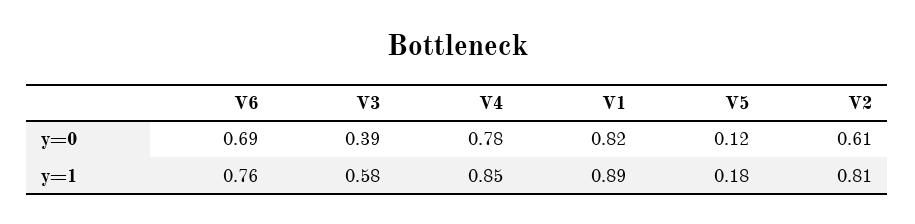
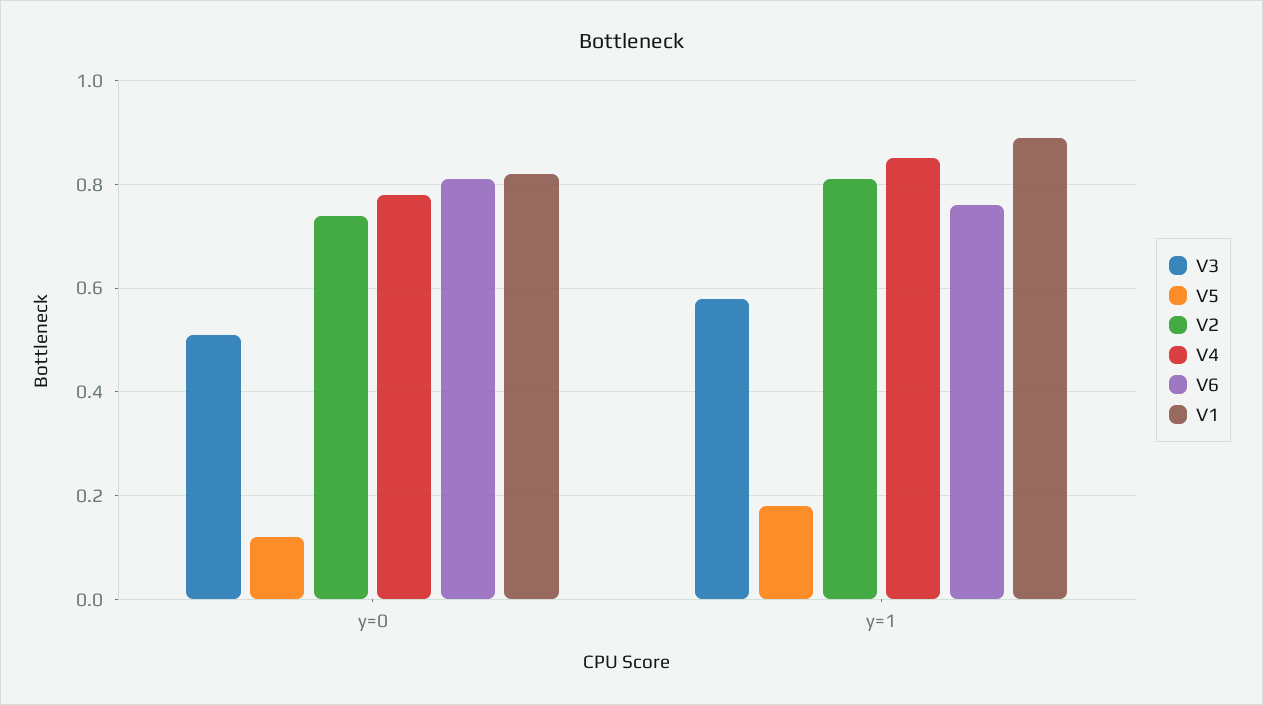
  {
    "V6": {
-     "y=0": 0.69,
+     "y=0": 0.8,
      "y=1": 0.76
    },
    "V3": {
-     "y=0": 0.39,
+     "y=0": 0.5,
      "y=1": 0.58
    },
    "V4": {
      "y=0": 0.78,
      "y=1": 0.85
    },
    "V1": {
      "y=0": 0.82,
      "y=1": 0.89
    },
    "V5": {
      "y=0": 0.12,
      "y=1": 0.18
    },
    "V2": {
-     "y=0": 0.61,
+     "y=0": 0.75,
      "y=1": 0.81
    }
  }

